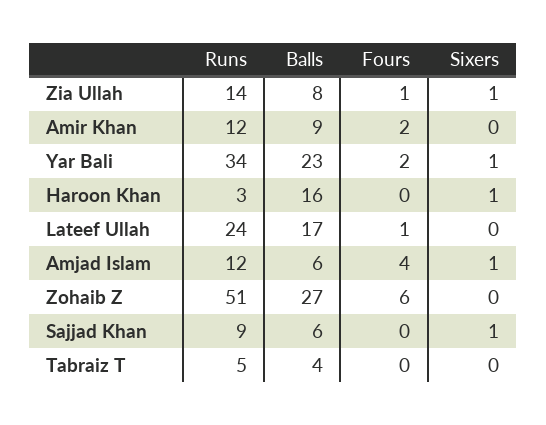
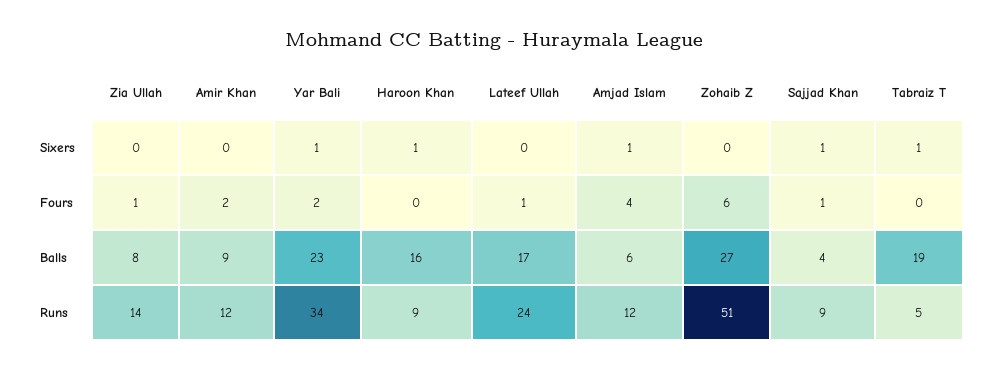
  {
    "Runs": {
      "Zia Ullah": 14,
      "Amir Khan": 12,
      "Yar Bali": 34,
-     "Haroon Khan": 3,
+     "Haroon Khan": 9,
      "Lateef Ullah": 24,
      "Amjad Islam": 12,
      "Zohaib Z": 51,
      "Sajjad Khan": 9,
      "Tabraiz T": 5
    },
    "Balls": {
      "Zia Ullah": 8,
      "Amir Khan": 9,
      "Yar Bali": 23,
      "Haroon Khan": 16,
      "Lateef Ullah": 17,
      "Amjad Islam": 6,
      "Zohaib Z": 27,
-     "Sajjad Khan": 6,
+     "Sajjad Khan": 4,
-     "Tabraiz T": 4
+     "Tabraiz T": 19
    },
    "Fours": {
      "Zia Ullah": 1,
      "Amir Khan": 2,
      "Yar Bali": 2,
      "Haroon Khan": 0,
      "Lateef Ullah": 1,
      "Amjad Islam": 4,
      "Zohaib Z": 6,
-     "Sajjad Khan": 0,
+     "Sajjad Khan": 1,
      "Tabraiz T": 0
    },
    "Sixers": {
-     "Zia Ullah": 1,
+     "Zia Ullah": 0,
      "Amir Khan": 0,
      "Yar Bali": 1,
      "Haroon Khan": 1,
      "Lateef Ullah": 0,
      "Amjad Islam": 1,
      "Zohaib Z": 0,
      "Sajjad Khan": 1,
-     "Tabraiz T": 0
+     "Tabraiz T": 1
    }
  }

